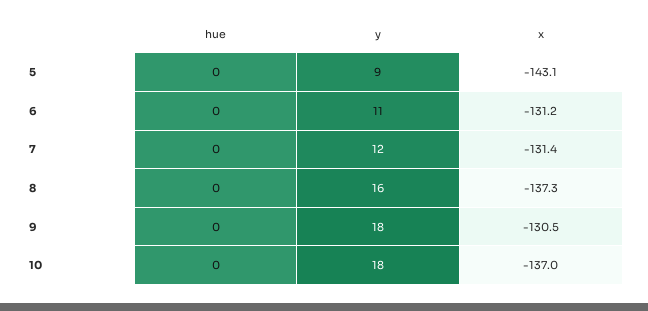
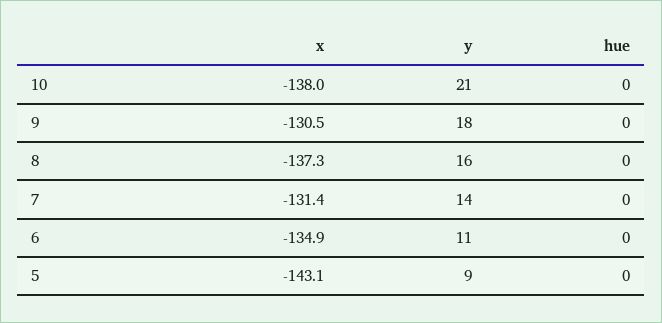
  {
    "hue": {
      "5": 0,
      "6": 0,
      "7": 0,
      "8": 0,
      "9": 0,
      "10": 0
    },
    "y": {
      "5": 9,
      "6": 11,
-     "7": 12,
+     "7": 14,
      "8": 16,
      "9": 18,
-     "10": 18
+     "10": 21
    },
    "x": {
      "5": -143.1,
-     "6": -131.2,
+     "6": -134.9,
      "7": -131.4,
      "8": -137.3,
      "9": -130.5,
-     "10": -137
+     "10": -138
    }
  }

